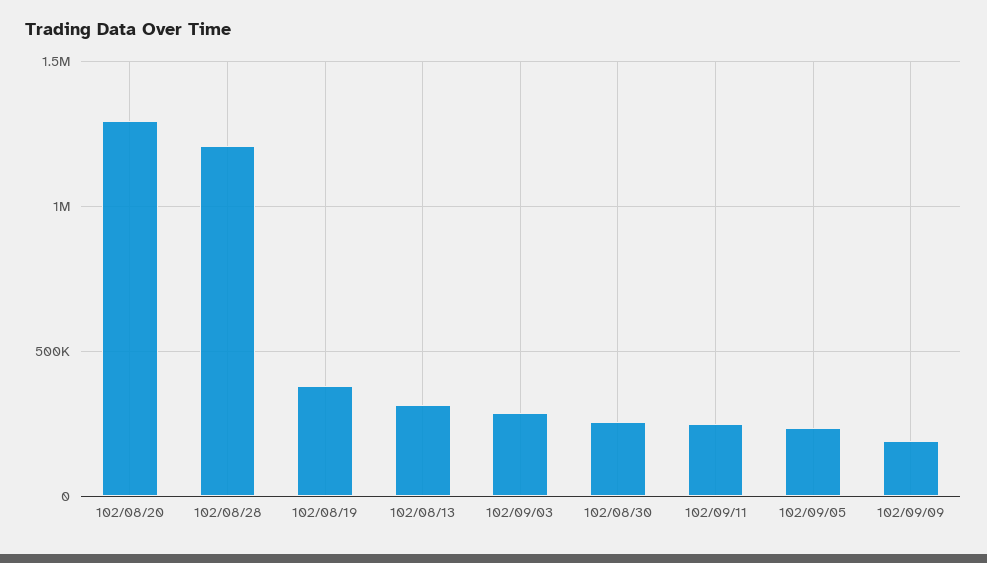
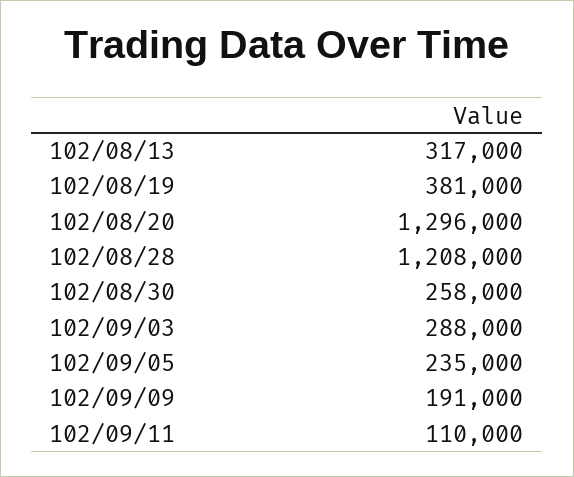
  {
    "102/08/20": 1296000,
    "102/08/28": 1208000,
    "102/08/19": 381000,
    "102/08/13": 317000,
    "102/09/03": 288000,
    "102/08/30": 258000,
-   "102/09/11": 250000,
+   "102/09/11": 110000,
    "102/09/05": 235000,
    "102/09/09": 191000
  }

